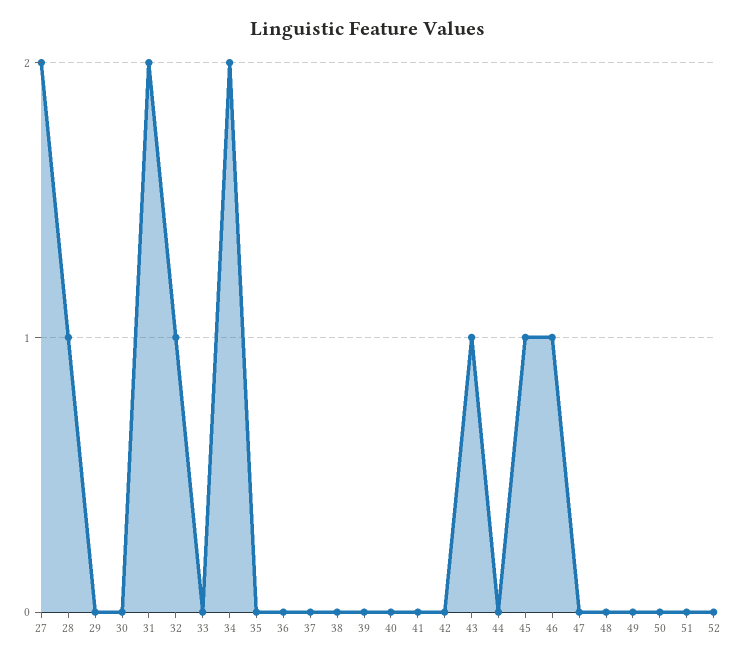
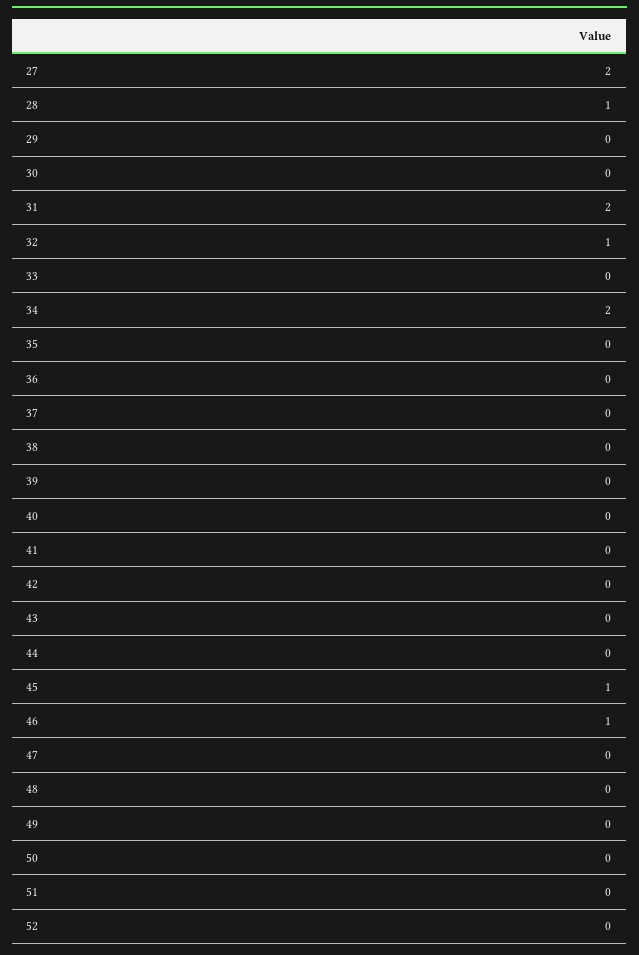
  {
    "27": 2,
    "28": 1,
    "29": 0,
    "30": 0,
    "31": 2,
    "32": 1,
    "33": 0,
    "34": 2,
    "35": 0,
    "36": 0,
    "37": 0,
    "38": 0,
    "39": 0,
    "40": 0,
    "41": 0,
    "42": 0,
-   "43": 1,
+   "43": 0,
    "44": 0,
    "45": 1,
    "46": 1,
    "47": 0,
    "48": 0,
    "49": 0,
    "50": 0,
    "51": 0,
    "52": 0
  }

